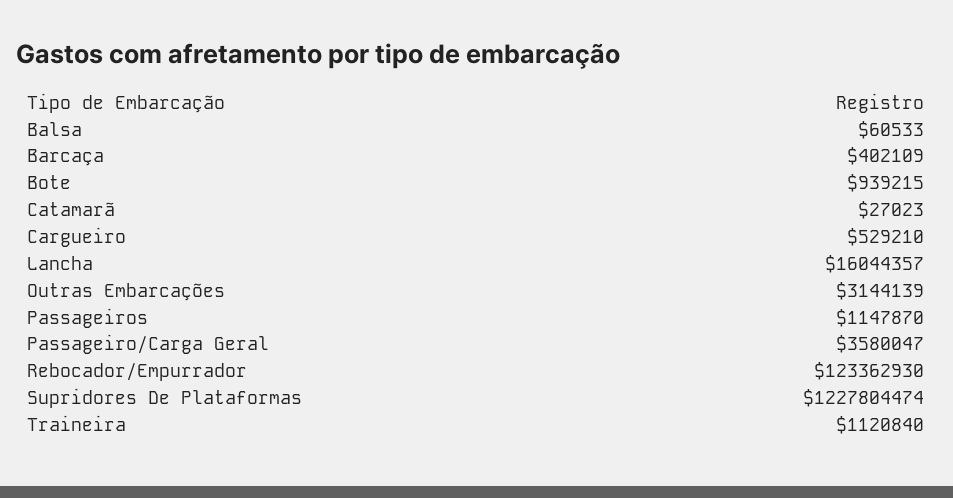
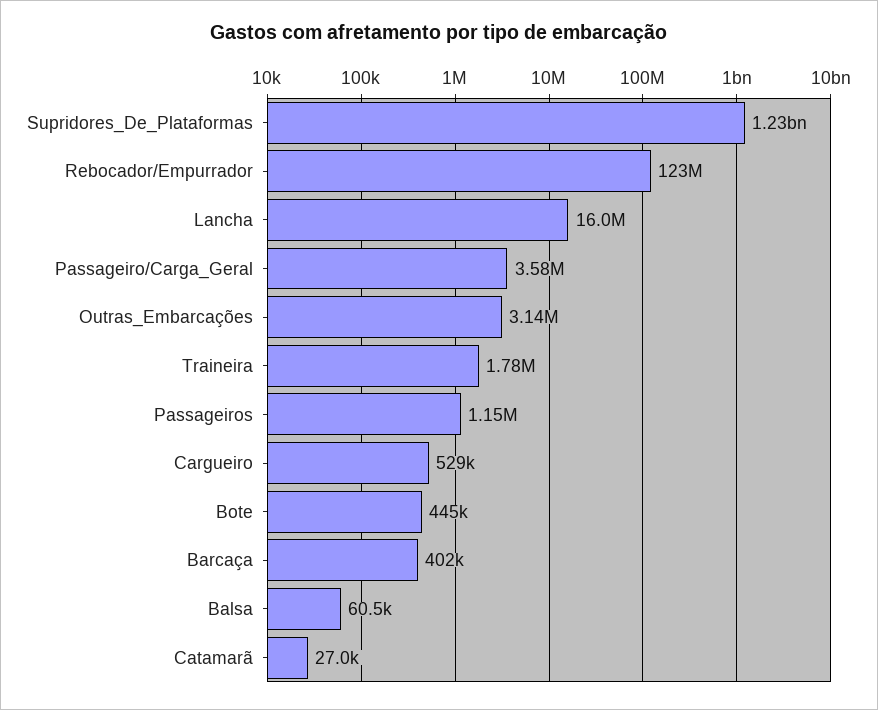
  {
    "Balsa": 60533,
    "Barcaça": 402109,
-   "Bote": 939215,
+   "Bote": 445000,
    "Catamarã": 27023,
    "Cargueiro": 529210,
    "Lancha": 16044357,
    "Outras Embarcações": 3144139,
    "Passageiros": 1147870,
    "Passageiro/Carga Geral": 3580047,
    "Rebocador/Empurrador": 123362930,
    "Supridores De Plataformas": 1227804474,
-   "Traineira": 1120840
+   "Traineira": 1780000
  }

